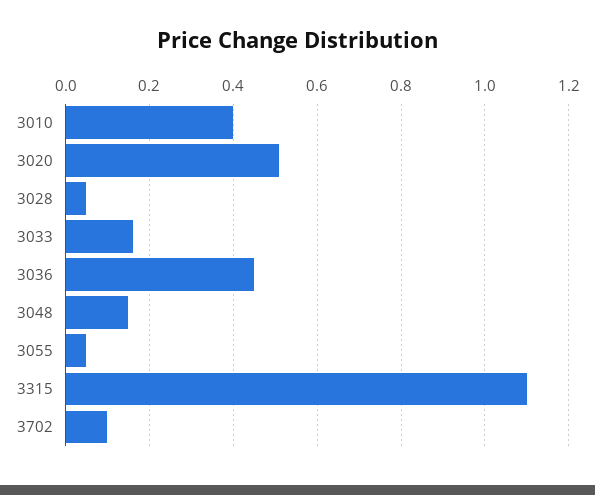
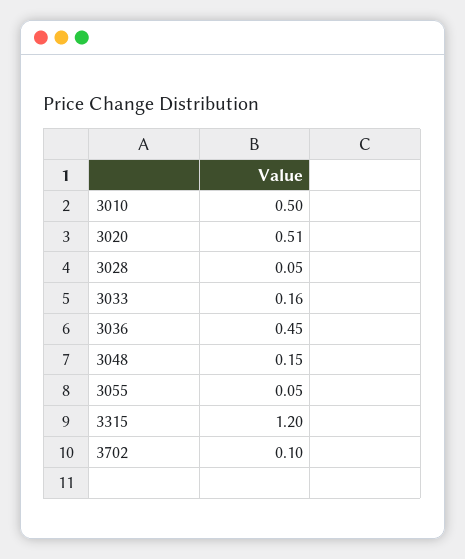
  {
-   "3010": 0.4,
+   "3010": 0.5,
    "3020": 0.51,
    "3028": 0.05,
    "3033": 0.16,
    "3036": 0.45,
    "3048": 0.15,
    "3055": 0.05,
-   "3315": 1.1,
+   "3315": 1.2,
    "3702": 0.1
  }

